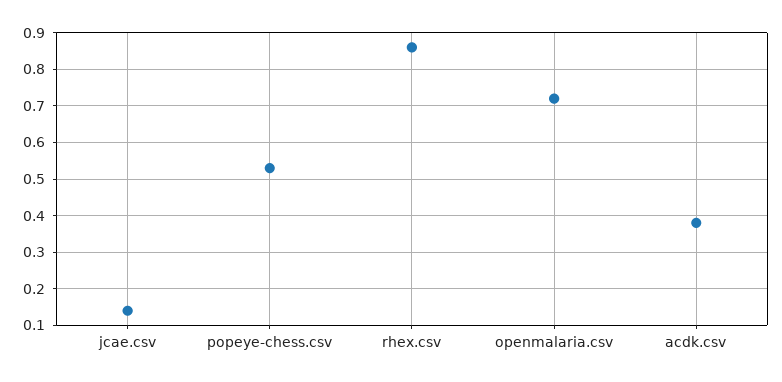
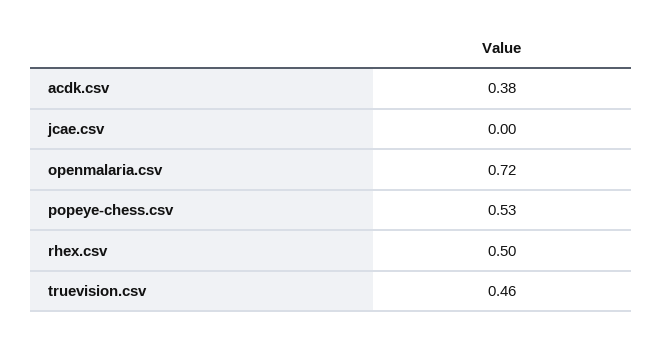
  {
-   "jcae.csv": 0.15,
+   "jcae.csv": 0,
    "popeye-chess.csv": 0.53,
-   "rhex.csv": 0.85,
+   "rhex.csv": 0.5,
    "openmalaria.csv": 0.72,
-   "acdk.csv": 0.38
+   "acdk.csv": 0.38,
+   "truevision.csv": 0.46
  }

